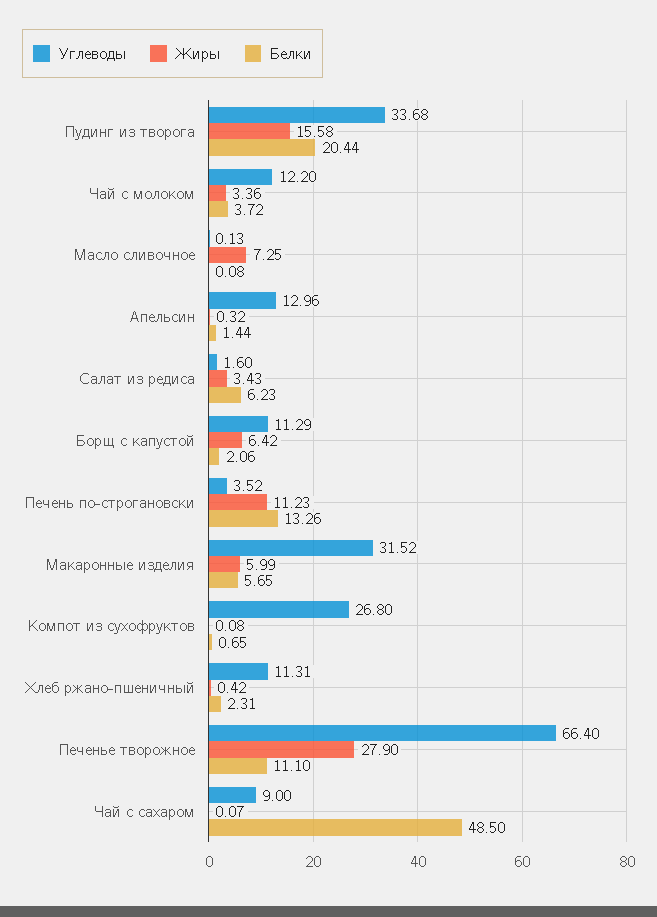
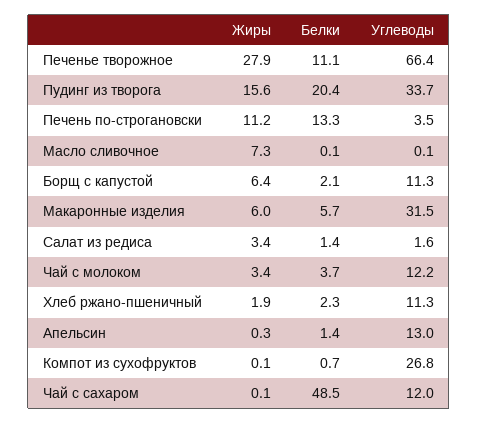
  {
    "Углеводы": {
      "Пудинг из творога": 33.68,
      "Чай с молоком": 12.2,
      "Масло сливочное": 0.13,
      "Апельсин": 12.96,
      "Салат из редиса": 1.6,
      "Борщ с капустой": 11.29,
      "Печень по-строгановски": 3.52,
      "Макаронные изделия": 31.52,
      "Компот из сухофруктов": 26.8,
      "Хлеб ржано-пшеничный": 11.31,
      "Печенье творожное": 66.4,
-     "Чай с сахаром": 9
+     "Чай с сахаром": 12
    },
    "Жиры": {
      "Пудинг из творога": 15.58,
      "Чай с молоком": 3.36,
      "Масло сливочное": 7.25,
      "Апельсин": 0.32,
      "Салат из редиса": 3.43,
      "Борщ с капустой": 6.42,
      "Печень по-строгановски": 11.23,
      "Макаронные изделия": 5.99,
      "Компот из сухофруктов": 0.08,
-     "Хлеб ржано-пшеничный": 0.42,
+     "Хлеб ржано-пшеничный": 1.9,
      "Печенье творожное": 27.9,
      "Чай с сахаром": 0.07
    },
    "Белки": {
      "Пудинг из творога": 20.44,
      "Чай с молоком": 3.72,
      "Масло сливочное": 0.08,
      "Апельсин": 1.44,
-     "Салат из редиса": 6.23,
+     "Салат из редиса": 1.4,
      "Борщ с капустой": 2.06,
      "Печень по-строгановски": 13.26,
      "Макаронные изделия": 5.65,
      "Компот из сухофруктов": 0.65,
      "Хлеб ржано-пшеничный": 2.31,
      "Печенье творожное": 11.1,
      "Чай с сахаром": 48.5
    }
  }

